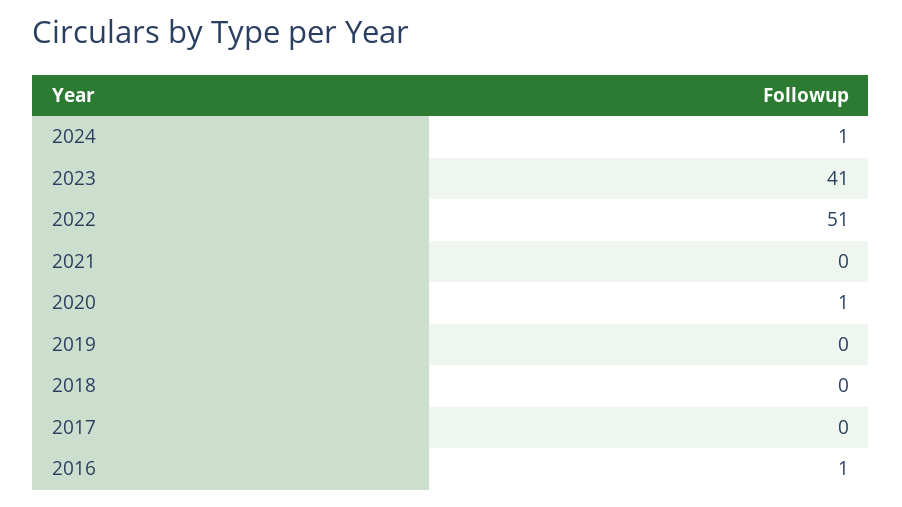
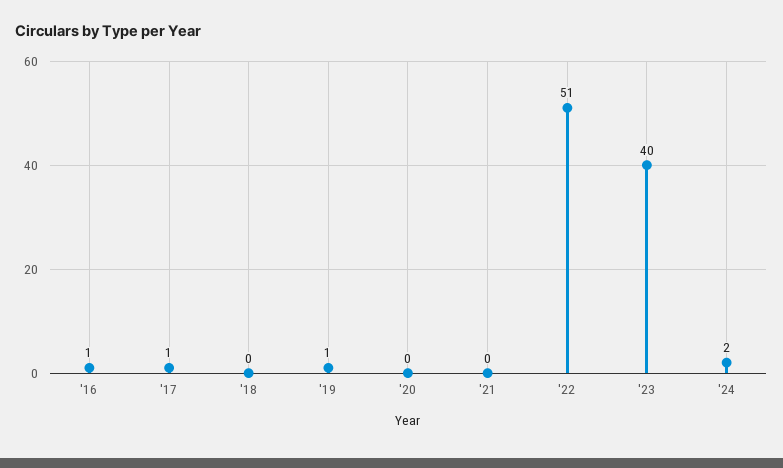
  {
-   "2024": 1,
+   "2024": 2,
-   "2023": 41,
+   "2023": 40,
    "2022": 51,
    "2021": 0,
-   "2020": 1,
+   "2020": 0,
-   "2019": 0,
+   "2019": 1,
    "2018": 0,
-   "2017": 0,
+   "2017": 1,
    "2016": 1
  }

